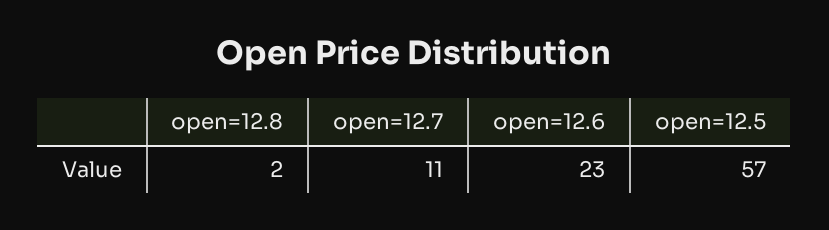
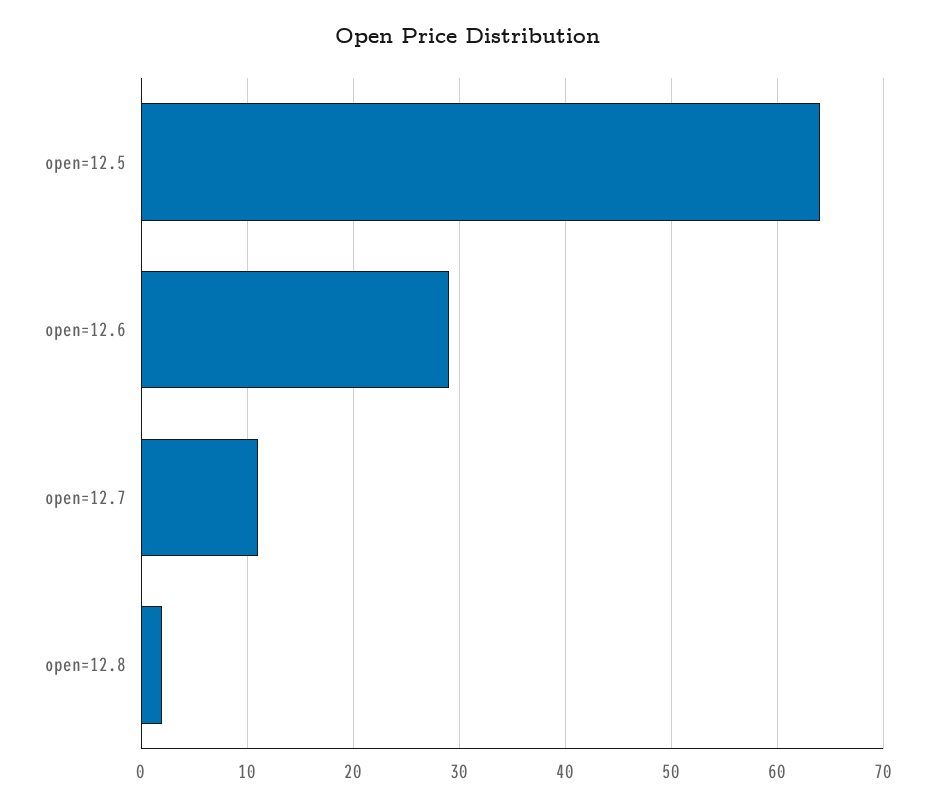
  {
    "open=12.8": 2,
    "open=12.7": 11,
-   "open=12.6": 23,
+   "open=12.6": 29,
-   "open=12.5": 57
+   "open=12.5": 64
  }

